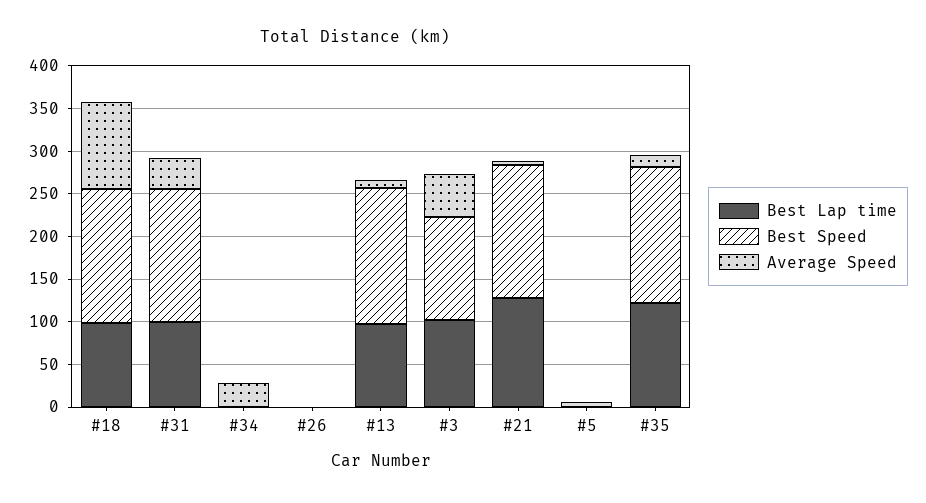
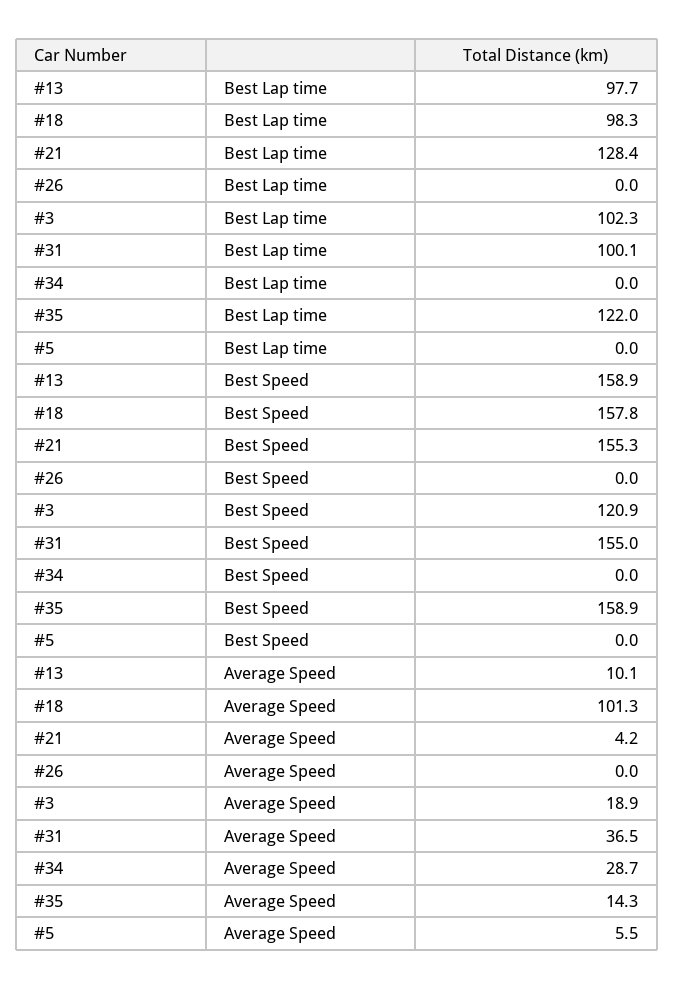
  {
    "Best Lap time": {
      "#18": 98.3,
      "#31": 100.1,
      "#34": 0,
      "#26": 0,
      "#13": 97.7,
      "#3": 102.3,
      "#21": 128.4,
      "#5": 0,
      "#35": 122
    },
    "Best Speed": {
      "#18": 157.8,
      "#31": 155,
      "#34": 0,
      "#26": 0,
      "#13": 158.9,
      "#3": 120.9,
      "#21": 155.3,
      "#5": 0,
      "#35": 158.9
    },
    "Average Speed": {
      "#18": 101.3,
      "#31": 36.5,
      "#34": 28.7,
      "#26": 0,
      "#13": 10.1,
-     "#3": 50,
+     "#3": 18.9,
      "#21": 4.2,
      "#5": 5.5,
      "#35": 14.3
    }
  }

